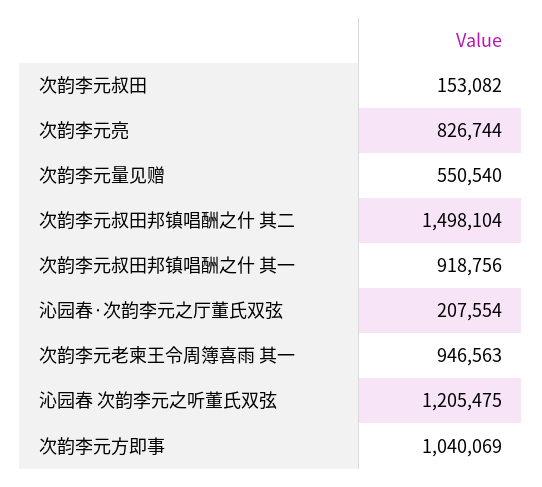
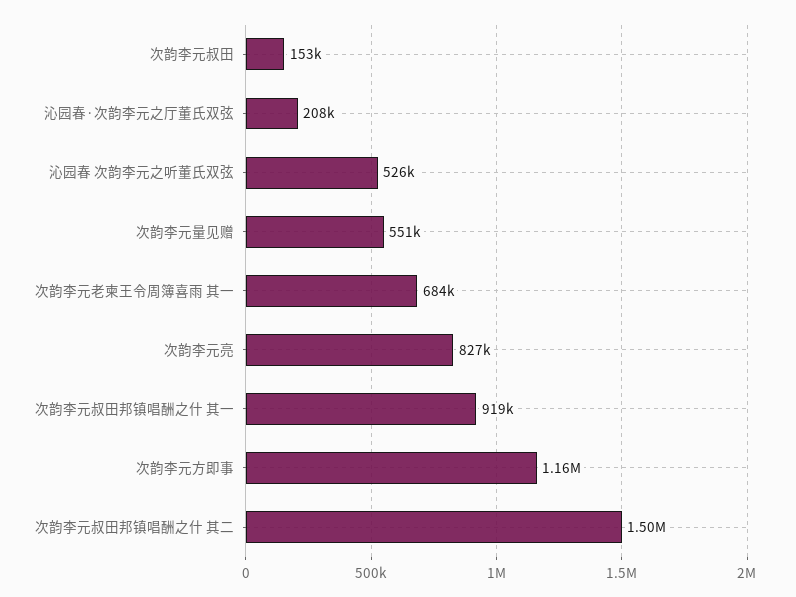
  {
    "次韵李元叔田": 153082,
    "次韵李元亮": 826744,
    "次韵李元量见赠": 550540,
    "次韵李元叔田邦镇唱酬之什 其二": 1498104,
    "次韵李元叔田邦镇唱酬之什 其一": 918756,
    "沁园春·次韵李元之厅董氏双弦": 207554,
-   "次韵李元老柬王令周簿喜雨 其一": 946563,
+   "次韵李元老柬王令周簿喜雨 其一": 684000,
-   "沁园春 次韵李元之听董氏双弦": 1205475,
+   "沁园春 次韵李元之听董氏双弦": 526000,
-   "次韵李元方即事": 1040069
+   "次韵李元方即事": 1160000
  }

